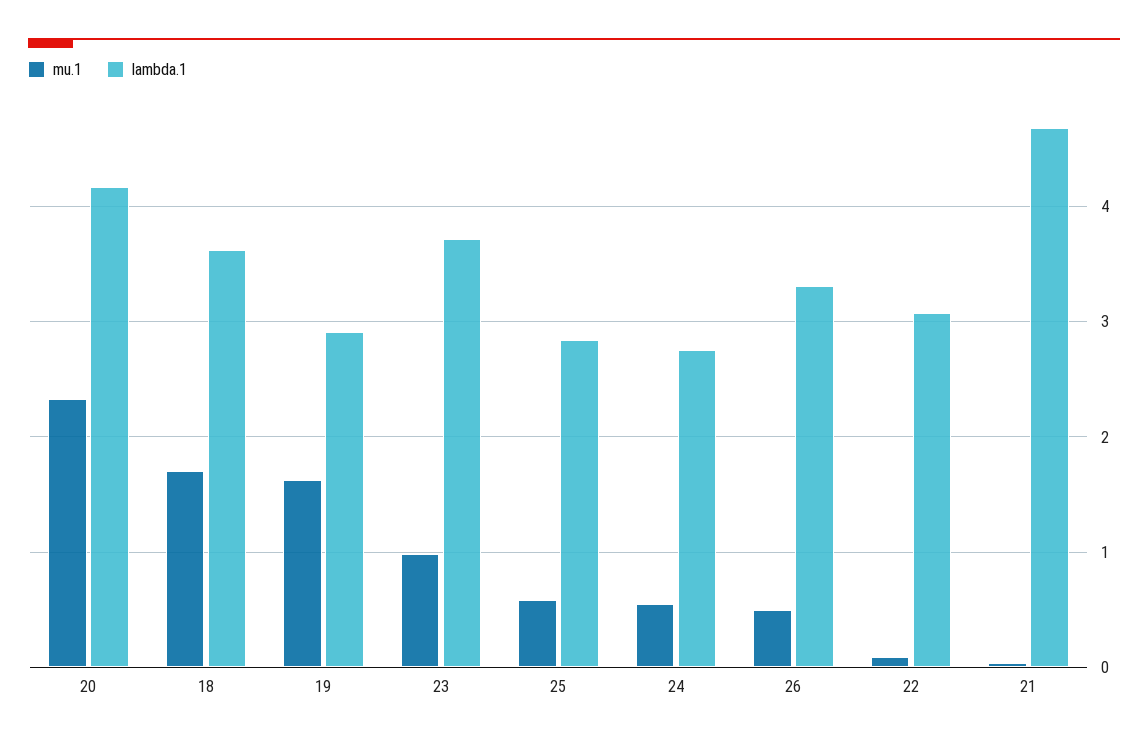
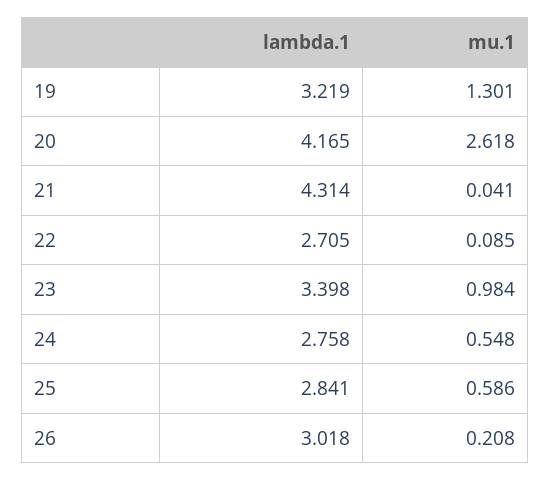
  {
    "mu.1": {
-     "20": 2.3,
+     "20": 2.618,
-     "18": 1.7,
-     "19": 1.6,
+     "19": 1.301,
      "23": 0.984,
      "25": 0.586,
      "24": 0.548,
-     "26": 0.5,
+     "26": 0.208,
      "22": 0.085,
      "21": 0.041
    },
    "lambda.1": {
      "20": 4.165,
-     "18": 3.6,
-     "19": 2.9,
+     "19": 3.219,
-     "23": 3.7,
+     "23": 3.398,
      "25": 2.841,
      "24": 2.758,
-     "26": 3.3,
+     "26": 3.018,
-     "22": 3.1,
+     "22": 2.705,
-     "21": 4.7
+     "21": 4.314
    }
  }

